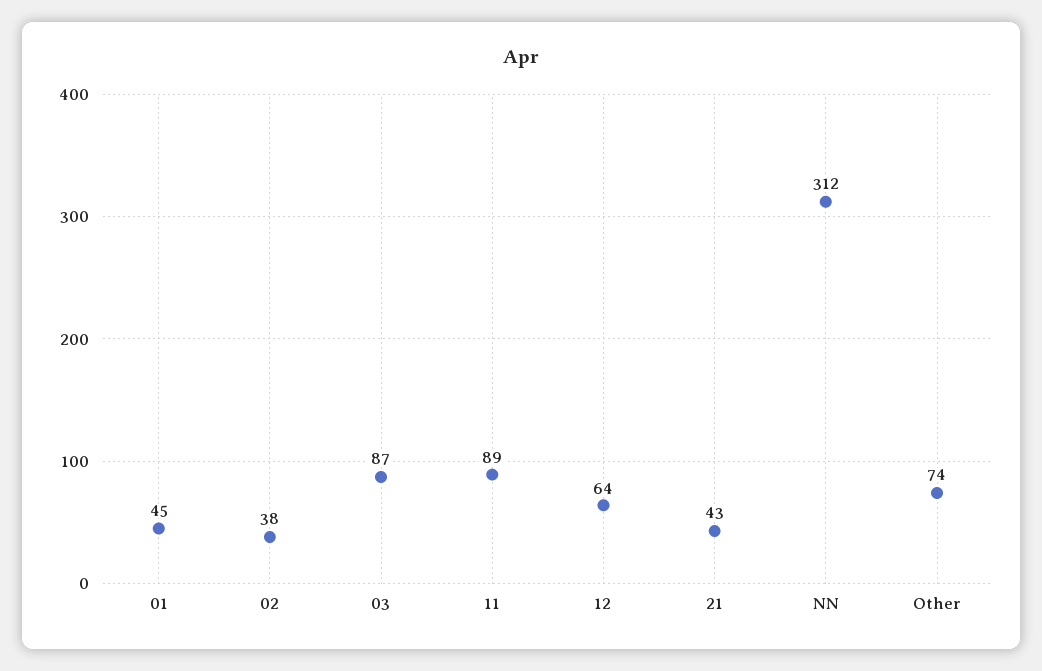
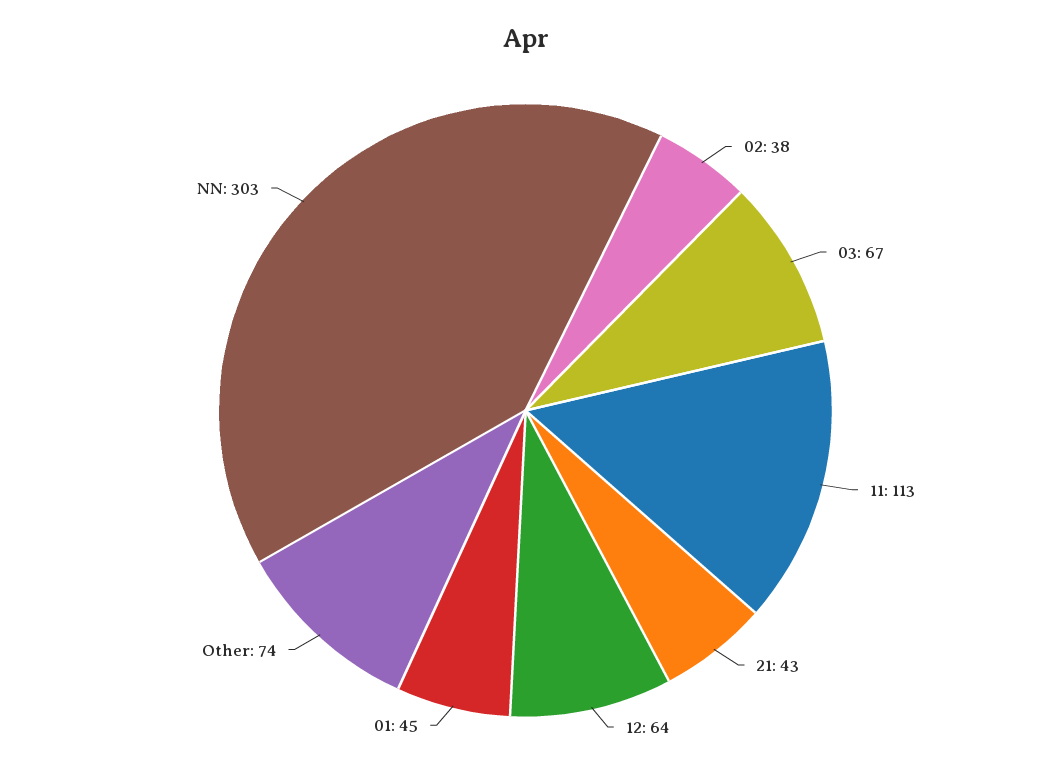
  {
    "01": 45,
    "02": 38,
-   "03": 87,
+   "03": 67,
-   "11": 89,
+   "11": 113,
    "12": 64,
    "21": 43,
-   "NN": 312,
+   "NN": 303,
    "Other": 74
  }

